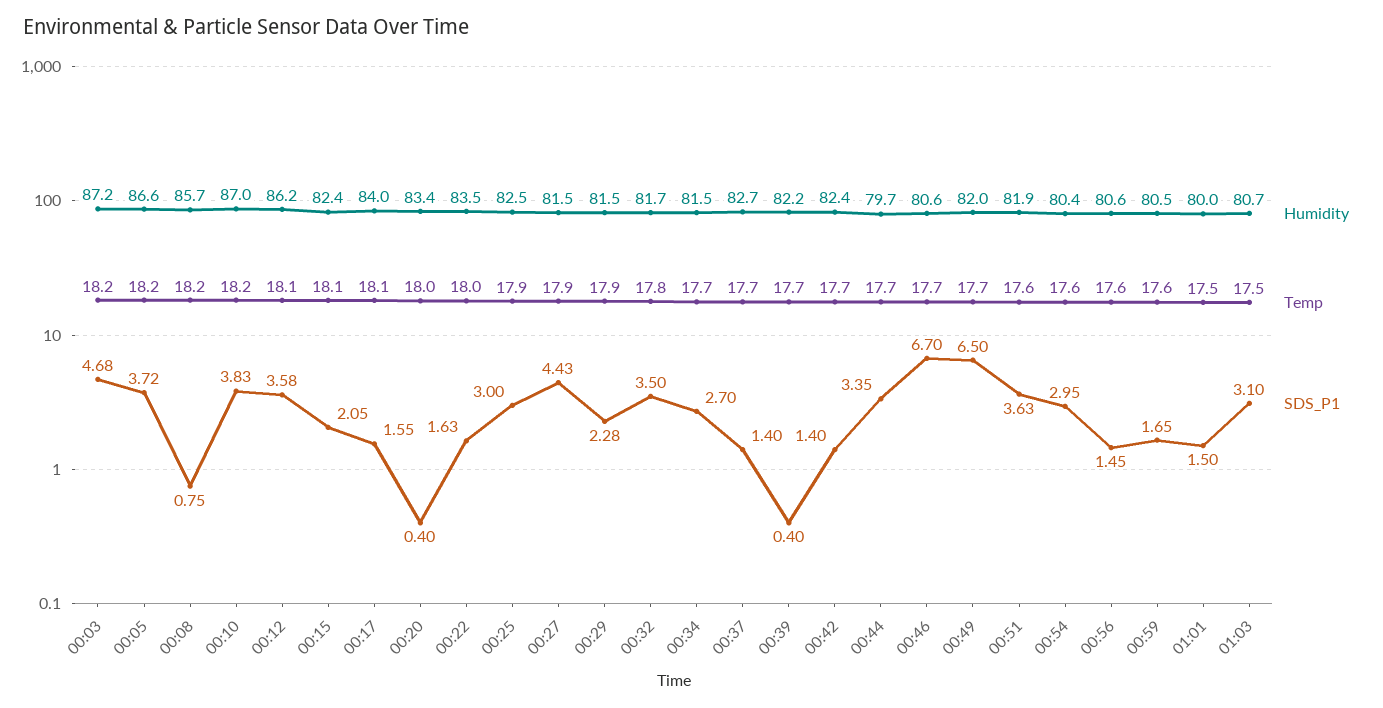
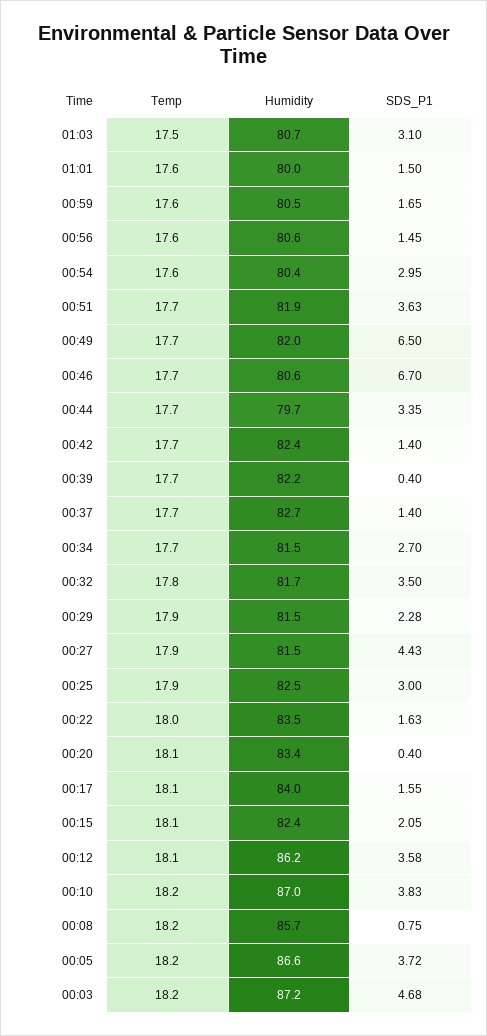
  {
    "Humidity": {
      "00:03": 87.2,
      "00:05": 86.6,
      "00:08": 85.7,
      "00:10": 87,
      "00:12": 86.2,
      "00:15": 82.4,
      "00:17": 84,
      "00:20": 83.4,
      "00:22": 83.5,
      "00:25": 82.5,
      "00:27": 81.5,
      "00:29": 81.5,
      "00:32": 81.7,
      "00:34": 81.5,
      "00:37": 82.7,
      "00:39": 82.2,
      "00:42": 82.4,
      "00:44": 79.7,
      "00:46": 80.6,
      "00:49": 82,
      "00:51": 81.9,
      "00:54": 80.4,
      "00:56": 80.6,
      "00:59": 80.5,
      "01:01": 80,
      "01:03": 80.7
    },
    "Temp": {
      "00:03": 18.2,
      "00:05": 18.2,
      "00:08": 18.2,
      "00:10": 18.2,
      "00:12": 18.1,
      "00:15": 18.1,
      "00:17": 18.1,
-     "00:20": 18,
+     "00:20": 18.1,
      "00:22": 18,
      "00:25": 17.9,
      "00:27": 17.9,
      "00:29": 17.9,
      "00:32": 17.8,
      "00:34": 17.7,
      "00:37": 17.7,
      "00:39": 17.7,
      "00:42": 17.7,
      "00:44": 17.7,
      "00:46": 17.7,
      "00:49": 17.7,
-     "00:51": 17.6,
+     "00:51": 17.7,
      "00:54": 17.6,
      "00:56": 17.6,
      "00:59": 17.6,
-     "01:01": 17.5,
+     "01:01": 17.6,
      "01:03": 17.5
    },
    "SDS_P1": {
      "00:03": 4.68,
      "00:05": 3.72,
      "00:08": 0.75,
      "00:10": 3.83,
      "00:12": 3.58,
      "00:15": 2.05,
      "00:17": 1.55,
      "00:20": 0.4,
      "00:22": 1.63,
      "00:25": 3,
      "00:27": 4.43,
      "00:29": 2.28,
      "00:32": 3.5,
      "00:34": 2.7,
      "00:37": 1.4,
      "00:39": 0.4,
      "00:42": 1.4,
      "00:44": 3.35,
      "00:46": 6.7,
      "00:49": 6.5,
      "00:51": 3.63,
      "00:54": 2.95,
      "00:56": 1.45,
      "00:59": 1.65,
      "01:01": 1.5,
      "01:03": 3.1
    }
  }

